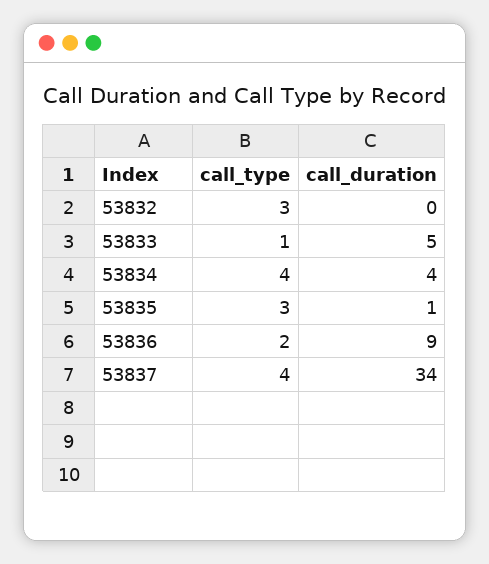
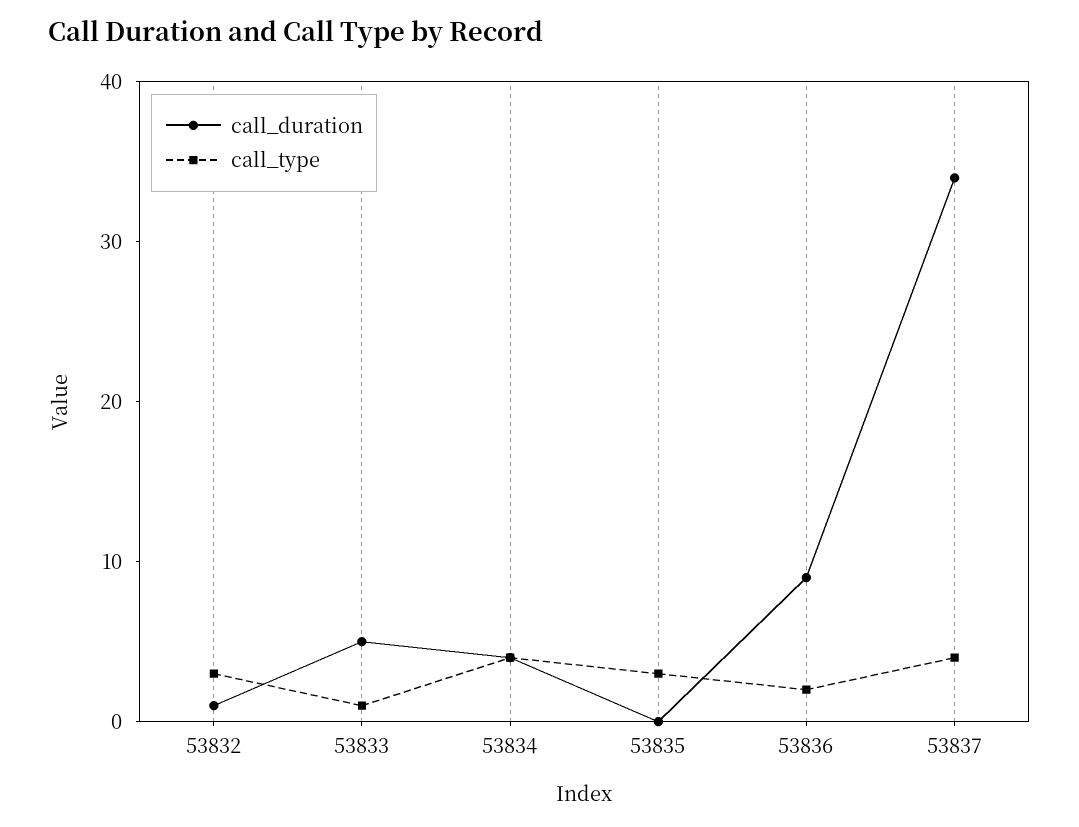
  {
    "call_type": {
      "53832": 3,
      "53833": 1,
      "53834": 4,
      "53835": 3,
      "53836": 2,
      "53837": 4
    },
    "call_duration": {
-     "53832": 0,
+     "53832": 1,
      "53833": 5,
      "53834": 4,
-     "53835": 1,
+     "53835": 0,
      "53836": 9,
      "53837": 34
    }
  }

